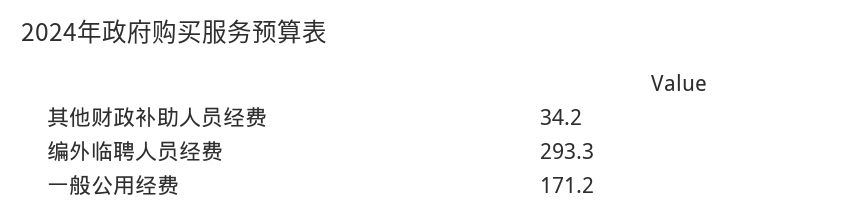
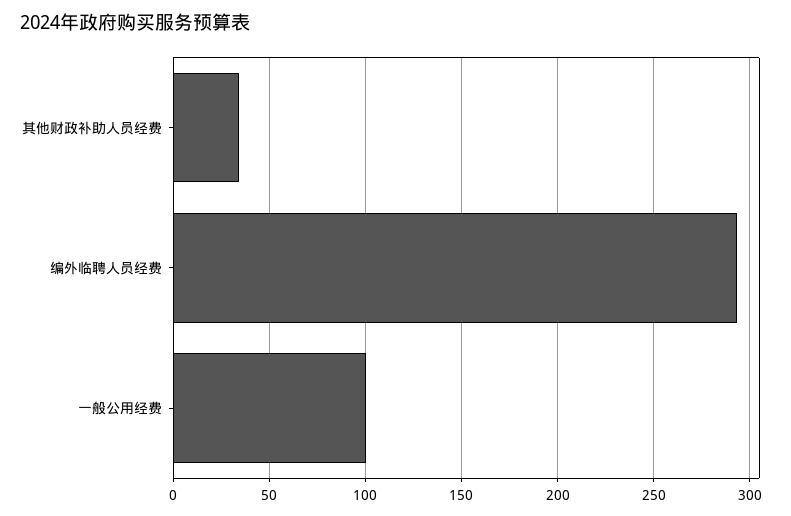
  {
    "其他财政补助人员经费": 34.2,
    "编外临聘人员经费": 293.3,
-   "一般公用经费": 171.2
+   "一般公用经费": 100
  }

